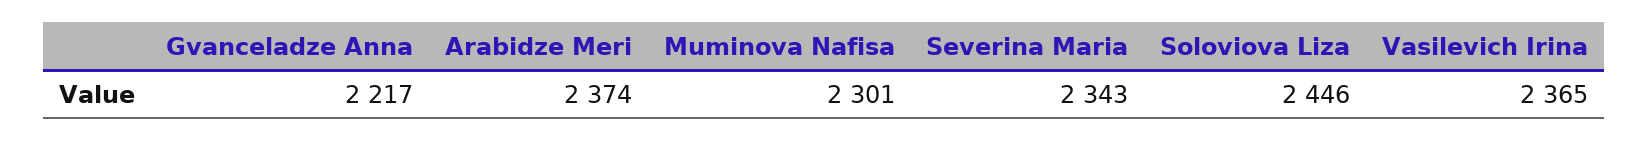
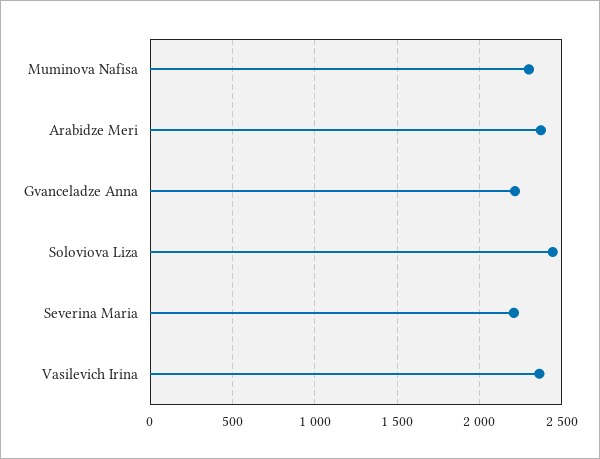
  {
    "Gvanceladze Anna": 2217,
    "Arabidze Meri": 2374,
    "Muminova Nafisa": 2301,
-   "Severina Maria": 2343,
+   "Severina Maria": 2200,
    "Soloviova Liza": 2446,
    "Vasilevich Irina": 2365
  }

